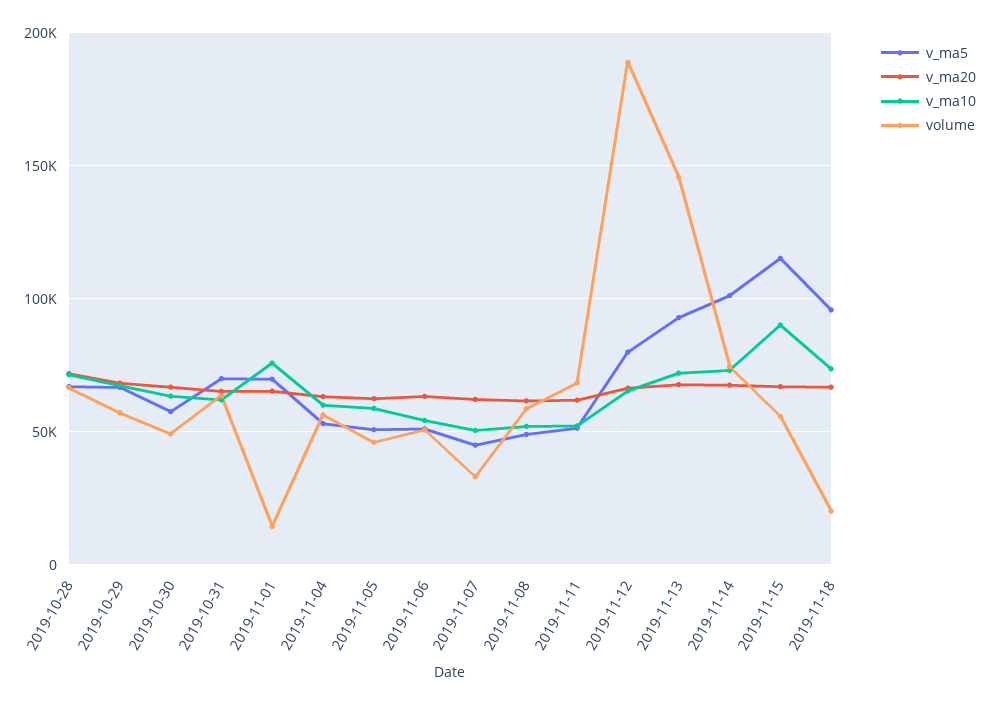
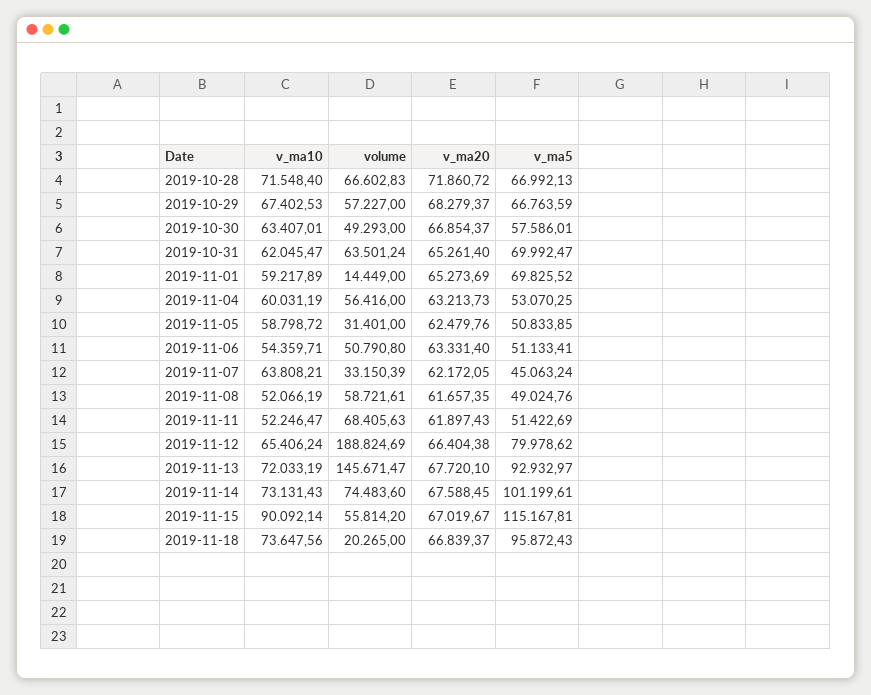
  {
    "v_ma5": {
      "2019-10-28": 66992.13,
      "2019-10-29": 66763.59,
      "2019-10-30": 57586.01,
      "2019-10-31": 69992.47,
      "2019-11-01": 69825.52,
      "2019-11-04": 53070.25,
      "2019-11-05": 50833.85,
      "2019-11-06": 51133.41,
      "2019-11-07": 45063.24,
      "2019-11-08": 49024.76,
      "2019-11-11": 51422.69,
      "2019-11-12": 79978.62,
      "2019-11-13": 92932.97,
      "2019-11-14": 101199.61,
      "2019-11-15": 115167.81,
      "2019-11-18": 95872.43
    },
    "v_ma20": {
      "2019-10-28": 71860.72,
      "2019-10-29": 68279.37,
      "2019-10-30": 66854.37,
      "2019-10-31": 65261.4,
      "2019-11-01": 65273.69,
      "2019-11-04": 63213.73,
      "2019-11-05": 62479.76,
      "2019-11-06": 63331.4,
      "2019-11-07": 62172.05,
      "2019-11-08": 61657.35,
      "2019-11-11": 61897.43,
      "2019-11-12": 66404.38,
      "2019-11-13": 67720.1,
      "2019-11-14": 67588.45,
      "2019-11-15": 67019.67,
      "2019-11-18": 66839.37
    },
    "v_ma10": {
      "2019-10-28": 71548.4,
      "2019-10-29": 67402.53,
      "2019-10-30": 63407.01,
      "2019-10-31": 62045.47,
-     "2019-11-01": 75000,
+     "2019-11-01": 59217.89,
      "2019-11-04": 60031.19,
      "2019-11-05": 58798.72,
      "2019-11-06": 54359.71,
-     "2019-11-07": 50000,
+     "2019-11-07": 63808.21,
      "2019-11-08": 52066.19,
      "2019-11-11": 52246.47,
      "2019-11-12": 65406.24,
      "2019-11-13": 72033.19,
      "2019-11-14": 73131.43,
      "2019-11-15": 90092.14,
      "2019-11-18": 73647.56
    },
    "volume": {
      "2019-10-28": 66602.83,
      "2019-10-29": 57227,
      "2019-10-30": 49293,
      "2019-10-31": 63501.24,
      "2019-11-01": 14449,
      "2019-11-04": 56416,
-     "2019-11-05": 45000,
+     "2019-11-05": 31401,
      "2019-11-06": 50790.8,
      "2019-11-07": 33150.39,
      "2019-11-08": 58721.61,
      "2019-11-11": 68405.63,
      "2019-11-12": 188824.69,
      "2019-11-13": 145671.47,
      "2019-11-14": 74483.6,
      "2019-11-15": 55814.2,
      "2019-11-18": 20265
    }
  }

